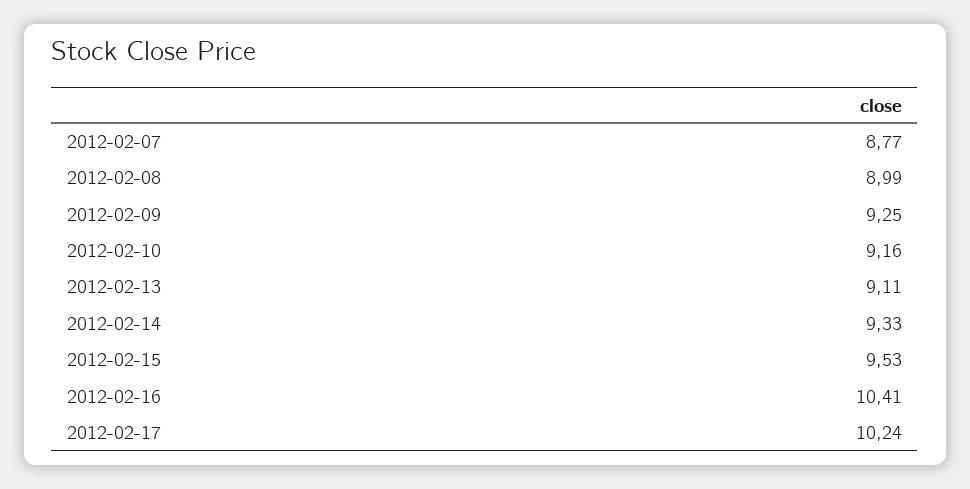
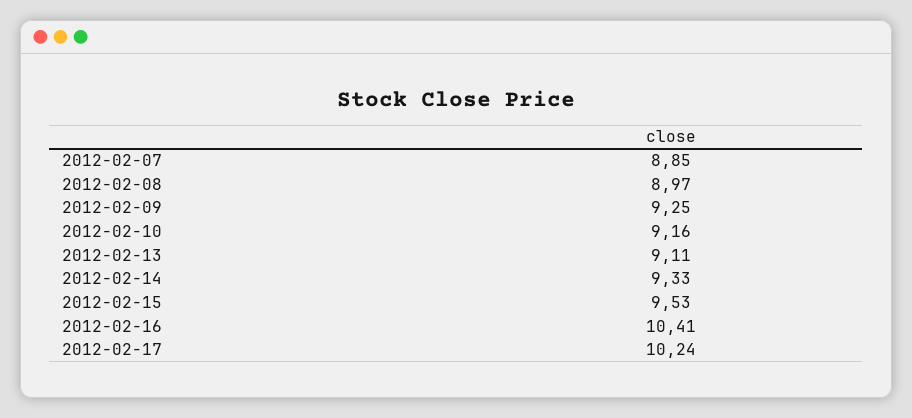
  {
-   "2012-02-07": 8.77,
+   "2012-02-07": 8.85,
-   "2012-02-08": 8.99,
+   "2012-02-08": 8.97,
    "2012-02-09": 9.25,
    "2012-02-10": 9.16,
    "2012-02-13": 9.11,
    "2012-02-14": 9.33,
    "2012-02-15": 9.53,
    "2012-02-16": 10.41,
    "2012-02-17": 10.24
  }

